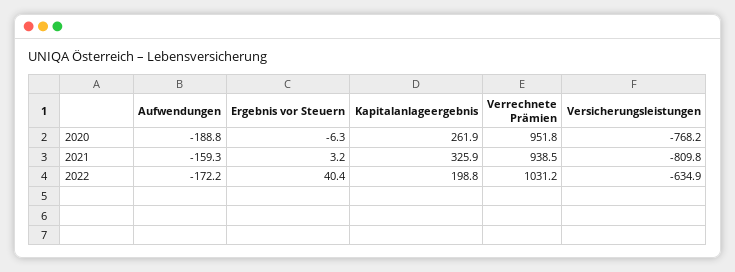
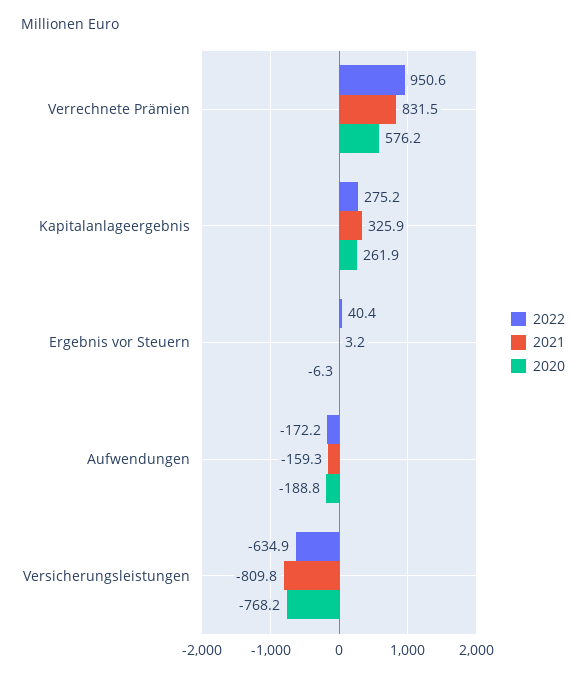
  {
    "2020": {
      "Aufwendungen": -188.8,
      "Ergebnis vor Steuern": -6.3,
      "Kapitalanlageergebnis": 261.9,
-     "Verrechnete Prämien": 951.8,
+     "Verrechnete Prämien": 576.2,
      "Versicherungsleistungen": -768.2
    },
    "2021": {
      "Aufwendungen": -159.3,
      "Ergebnis vor Steuern": 3.2,
      "Kapitalanlageergebnis": 325.9,
-     "Verrechnete Prämien": 938.5,
+     "Verrechnete Prämien": 831.5,
      "Versicherungsleistungen": -809.8
    },
    "2022": {
      "Aufwendungen": -172.2,
      "Ergebnis vor Steuern": 40.4,
-     "Kapitalanlageergebnis": 198.8,
+     "Kapitalanlageergebnis": 275.2,
-     "Verrechnete Prämien": 1031.2,
+     "Verrechnete Prämien": 950.6,
      "Versicherungsleistungen": -634.9
    }
  }

